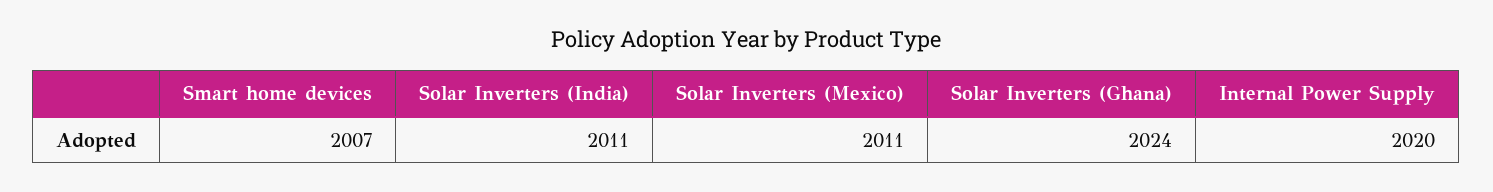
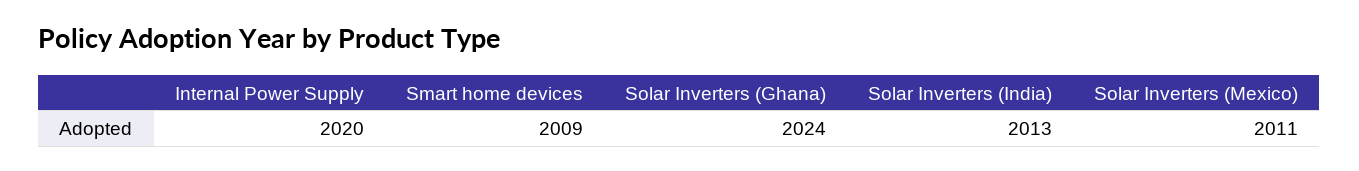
  {
-   "Smart home devices": 2007,
+   "Smart home devices": 2009,
-   "Solar Inverters (India)": 2011,
+   "Solar Inverters (India)": 2013,
    "Solar Inverters (Mexico)": 2011,
    "Solar Inverters (Ghana)": 2024,
    "Internal Power Supply": 2020
  }

